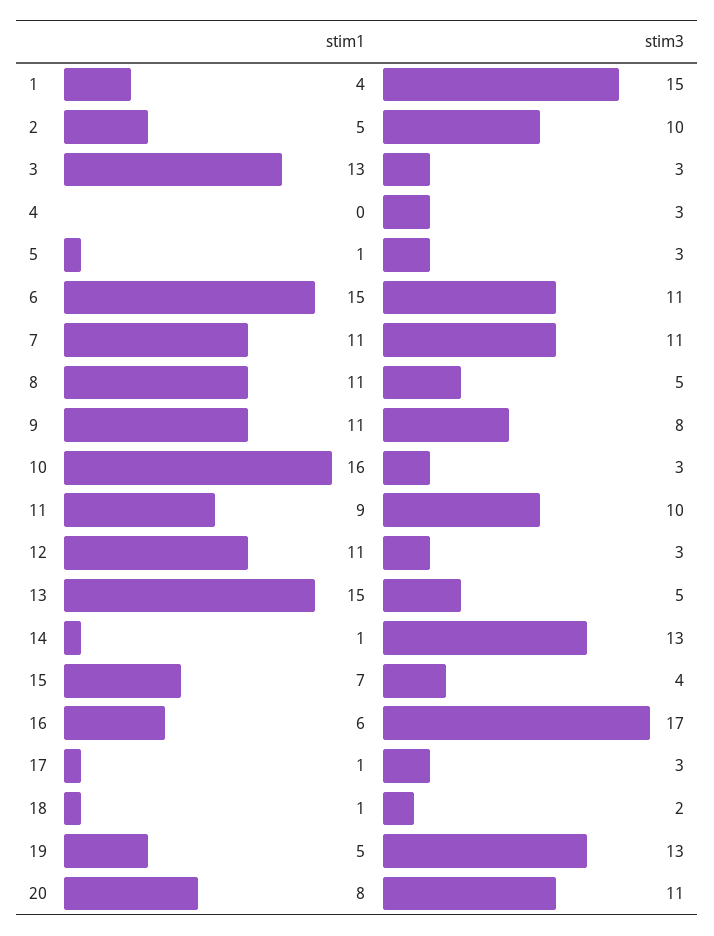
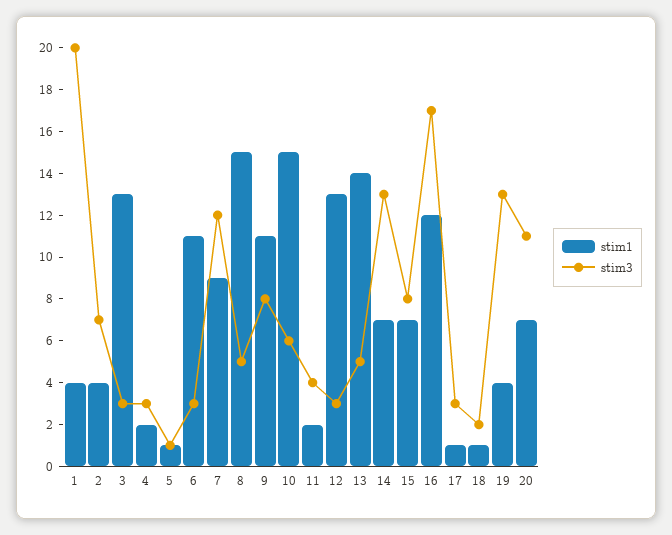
  {
    "stim1": {
      "1": 4,
-     "2": 5,
+     "2": 4,
      "3": 13,
-     "4": 0,
+     "4": 2,
      "5": 1,
-     "6": 15,
+     "6": 11,
-     "7": 11,
+     "7": 9,
-     "8": 11,
+     "8": 15,
      "9": 11,
-     "10": 16,
+     "10": 15,
-     "11": 9,
+     "11": 2,
-     "12": 11,
+     "12": 13,
-     "13": 15,
+     "13": 14,
-     "14": 1,
+     "14": 7,
      "15": 7,
-     "16": 6,
+     "16": 12,
      "17": 1,
      "18": 1,
-     "19": 5,
+     "19": 4,
-     "20": 8
+     "20": 7
    },
    "stim3": {
-     "1": 15,
+     "1": 20,
-     "2": 10,
+     "2": 7,
      "3": 3,
      "4": 3,
-     "5": 3,
+     "5": 1,
-     "6": 11,
+     "6": 3,
-     "7": 11,
+     "7": 12,
      "8": 5,
      "9": 8,
-     "10": 3,
+     "10": 6,
-     "11": 10,
+     "11": 4,
      "12": 3,
      "13": 5,
      "14": 13,
-     "15": 4,
+     "15": 8,
      "16": 17,
      "17": 3,
      "18": 2,
      "19": 13,
      "20": 11
    }
  }

